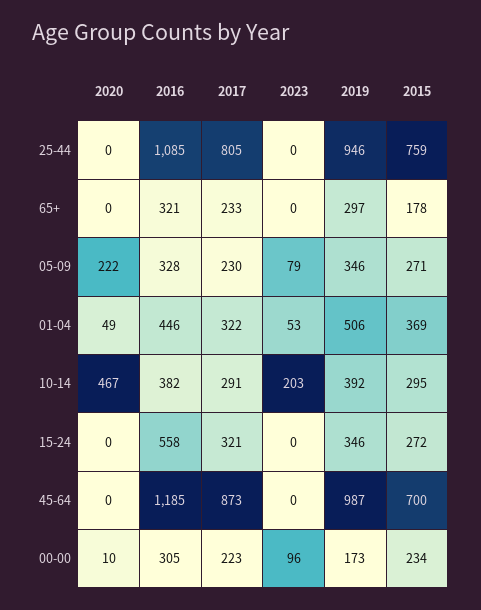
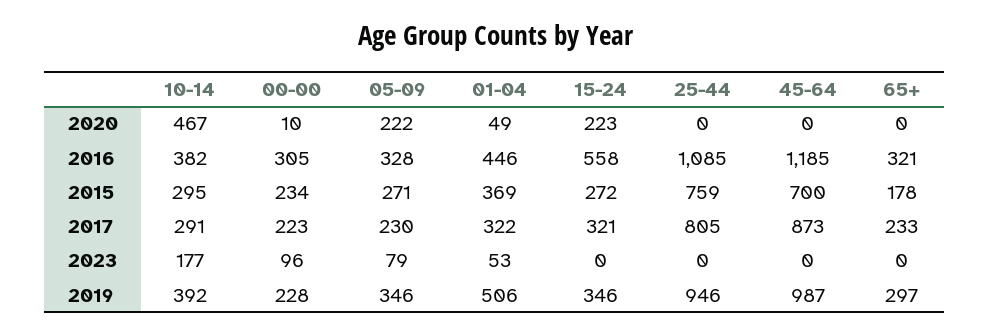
  {
    "2020": {
      "25-44": 0,
      "65+": 0,
      "05-09": 222,
      "01-04": 49,
      "10-14": 467,
-     "15-24": 0,
+     "15-24": 223,
      "45-64": 0,
      "00-00": 10
    },
    "2016": {
      "25-44": 1085,
      "65+": 321,
      "05-09": 328,
      "01-04": 446,
      "10-14": 382,
      "15-24": 558,
      "45-64": 1185,
      "00-00": 305
    },
    "2017": {
      "25-44": 805,
      "65+": 233,
      "05-09": 230,
      "01-04": 322,
      "10-14": 291,
      "15-24": 321,
      "45-64": 873,
      "00-00": 223
    },
    "2023": {
      "25-44": 0,
      "65+": 0,
      "05-09": 79,
      "01-04": 53,
-     "10-14": 203,
+     "10-14": 177,
      "15-24": 0,
      "45-64": 0,
      "00-00": 96
    },
    "2019": {
      "25-44": 946,
      "65+": 297,
      "05-09": 346,
      "01-04": 506,
      "10-14": 392,
      "15-24": 346,
      "45-64": 987,
-     "00-00": 173
+     "00-00": 228
    },
    "2015": {
      "25-44": 759,
      "65+": 178,
      "05-09": 271,
      "01-04": 369,
      "10-14": 295,
      "15-24": 272,
      "45-64": 700,
      "00-00": 234
    }
  }

